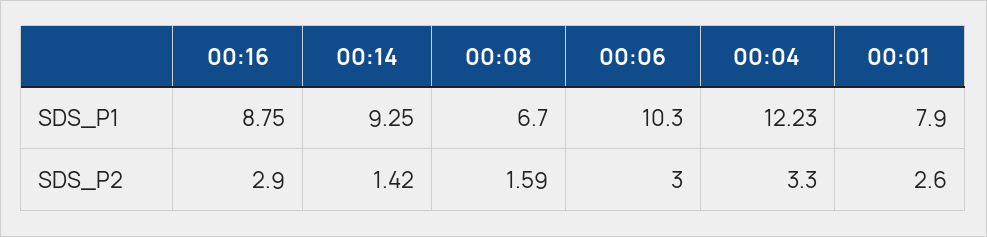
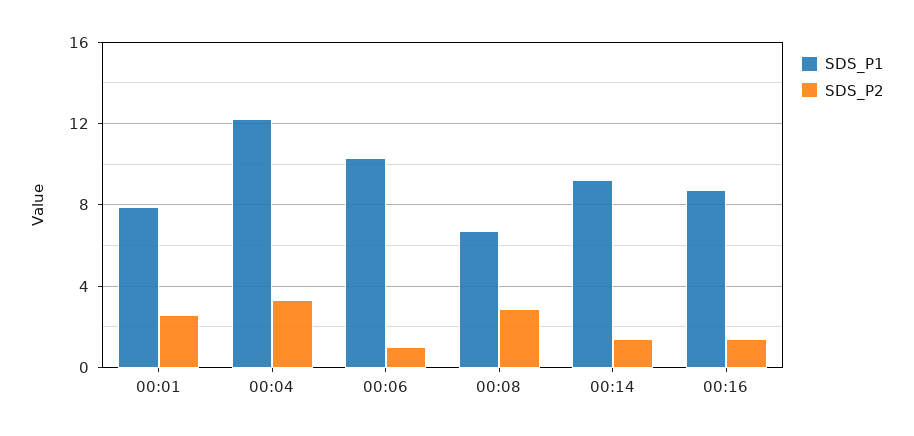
  {
    "SDS_P1": {
      "00:16": 8.75,
      "00:14": 9.25,
      "00:08": 6.7,
      "00:06": 10.3,
      "00:04": 12.23,
      "00:01": 7.9
    },
    "SDS_P2": {
-     "00:16": 2.9,
+     "00:16": 1.5,
      "00:14": 1.42,
-     "00:08": 1.59,
+     "00:08": 3,
-     "00:06": 3,
+     "00:06": 1,
      "00:04": 3.3,
      "00:01": 2.6
    }
  }

